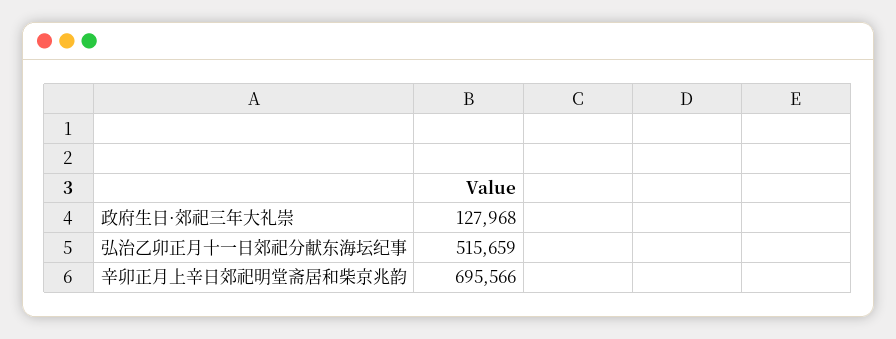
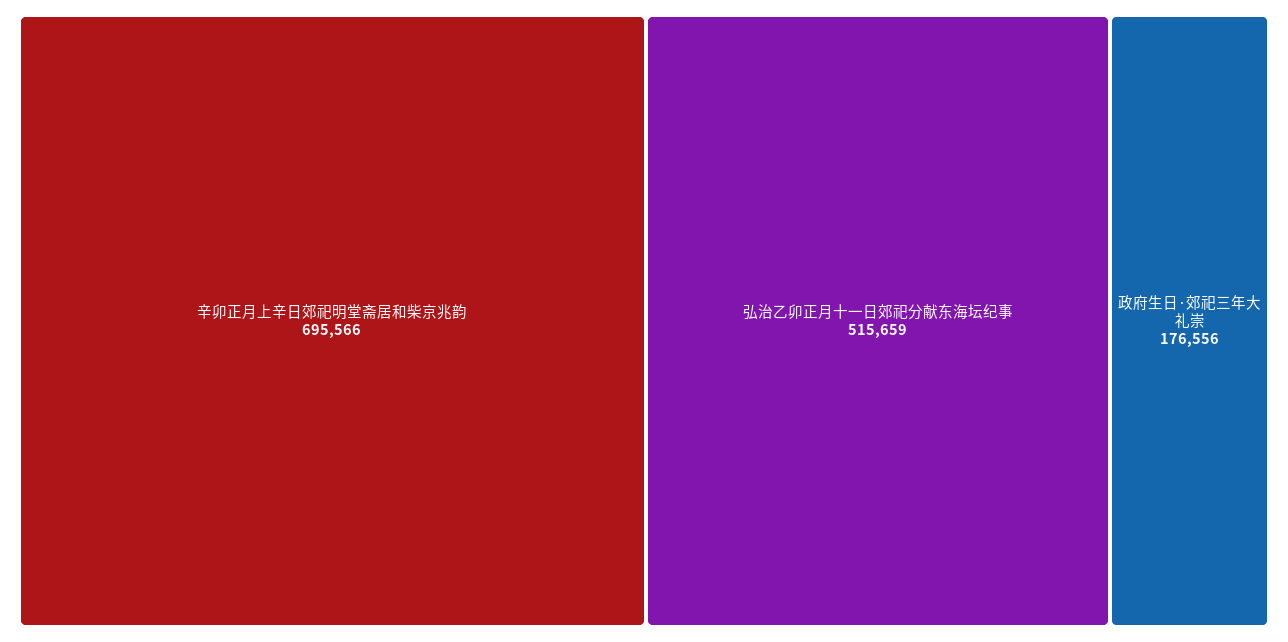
  {
-   "政府生日·郊祀三年大礼崇": 127968,
+   "政府生日·郊祀三年大礼崇": 176556,
    "弘治乙卯正月十一日郊祀分献东海坛纪事": 515659,
    "辛卯正月上辛日郊祀明堂斋居和柴京兆韵": 695566
  }

